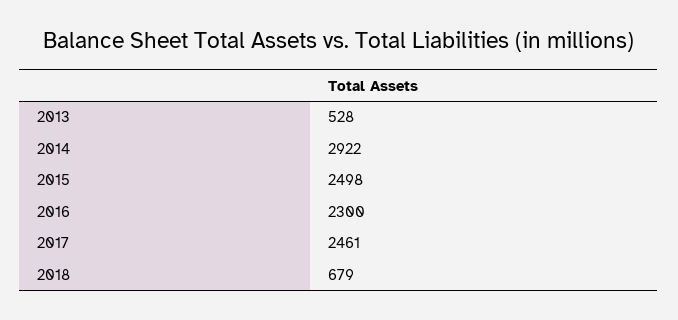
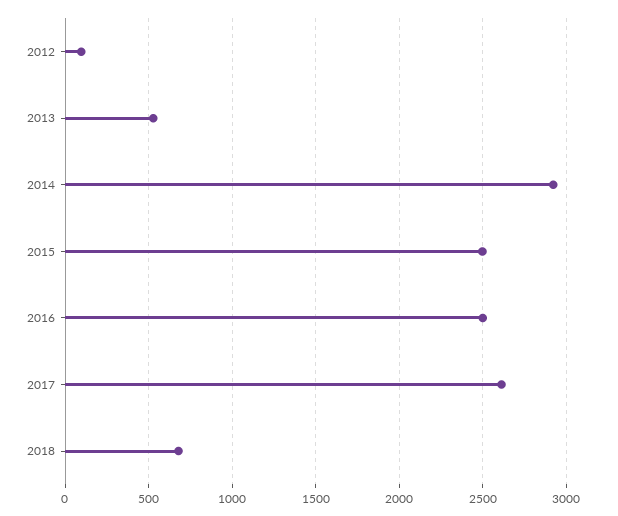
  {
    "2013": 528,
    "2014": 2922,
    "2015": 2498,
-   "2016": 2300,
+   "2016": 2500,
-   "2017": 2461,
+   "2017": 2600,
-   "2018": 679
+   "2018": 679,
+   "2012": 100
  }

